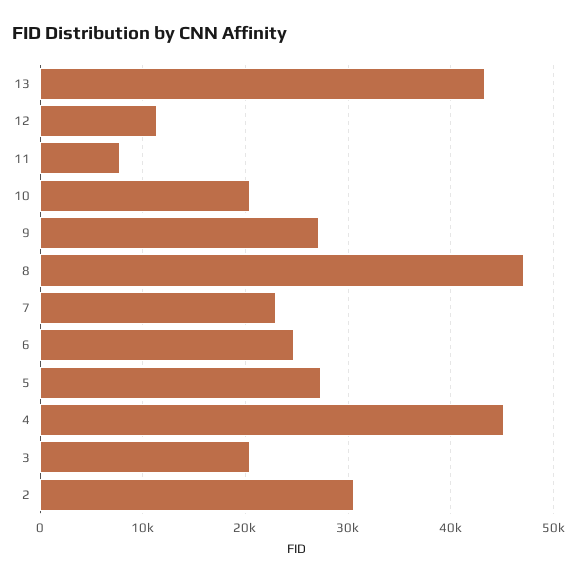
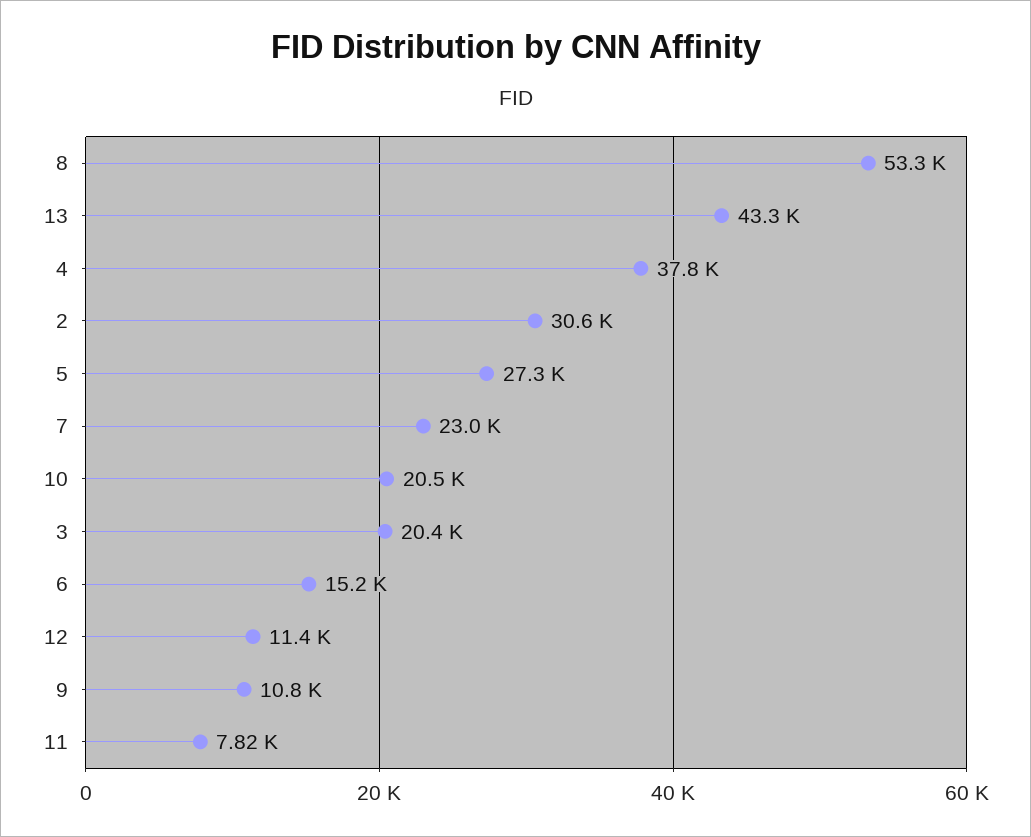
  {
    "13": 43300,
    "12": 11400,
    "11": 7820,
    "10": 20500,
-   "9": 27000,
+   "9": 10800,
-   "8": 47000,
+   "8": 53300,
    "7": 23000,
-   "6": 25000,
+   "6": 15200,
    "5": 27300,
-   "4": 45000,
+   "4": 37800,
    "3": 20400,
    "2": 30600
  }

